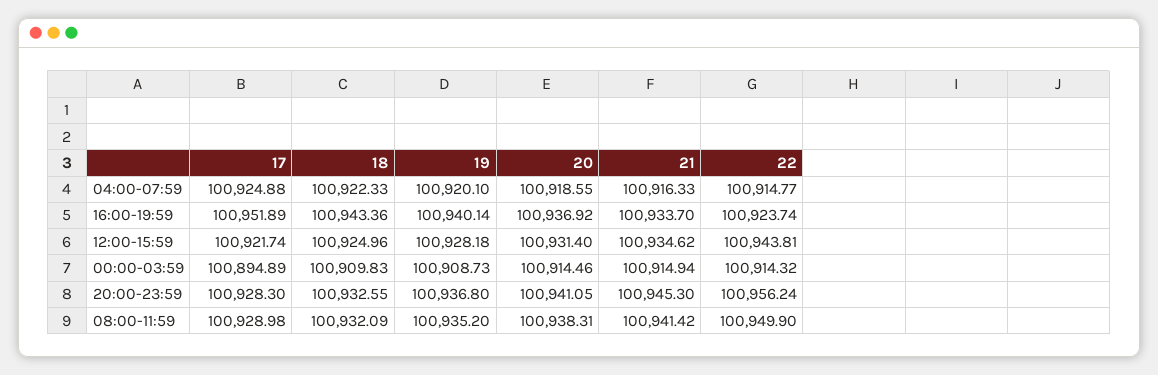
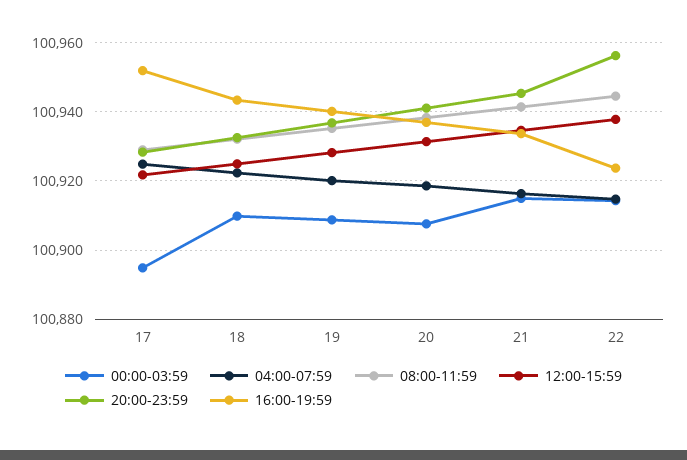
  {
    "04:00-07:59": {
      "17": 100924.88,
      "18": 100922.33,
      "19": 100920.1,
      "20": 100918.55,
      "21": 100916.33,
      "22": 100914.77
    },
    "16:00-19:59": {
      "17": 100951.89,
      "18": 100943.36,
      "19": 100940.14,
      "20": 100936.92,
      "21": 100933.7,
      "22": 100923.74
    },
    "12:00-15:59": {
      "17": 100921.74,
      "18": 100924.96,
      "19": 100928.18,
      "20": 100931.4,
      "21": 100934.62,
-     "22": 100943.81
+     "22": 100938
    },
    "00:00-03:59": {
      "17": 100894.89,
      "18": 100909.83,
      "19": 100908.73,
-     "20": 100914.46,
+     "20": 100908,
      "21": 100914.94,
      "22": 100914.32
    },
    "20:00-23:59": {
      "17": 100928.3,
      "18": 100932.55,
      "19": 100936.8,
      "20": 100941.05,
      "21": 100945.3,
      "22": 100956.24
    },
    "08:00-11:59": {
      "17": 100928.98,
      "18": 100932.09,
      "19": 100935.2,
      "20": 100938.31,
      "21": 100941.42,
-     "22": 100949.9
+     "22": 100944
    }
  }

